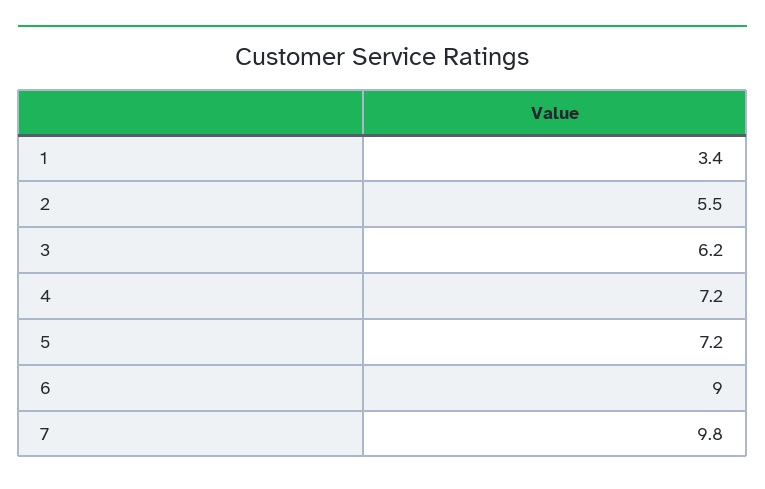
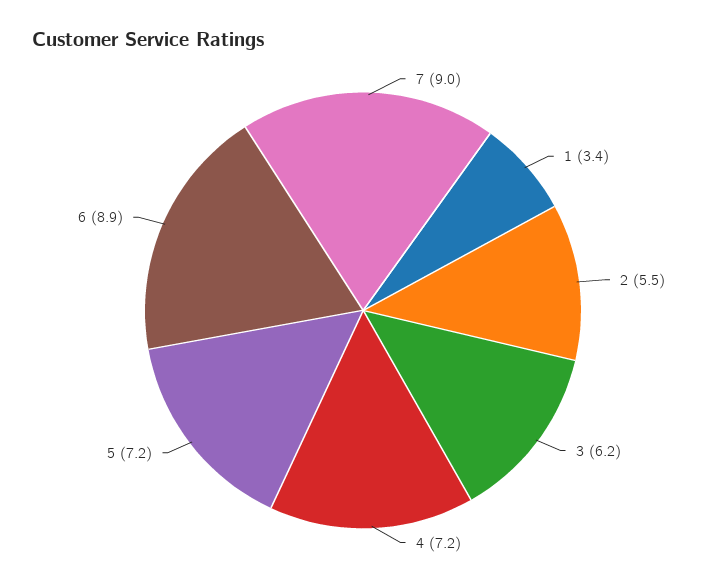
  {
    "1": 3.4,
    "2": 5.5,
    "3": 6.2,
    "4": 7.2,
    "5": 7.2,
-   "6": 9,
+   "6": 8.9,
-   "7": 9.8
+   "7": 9
  }

